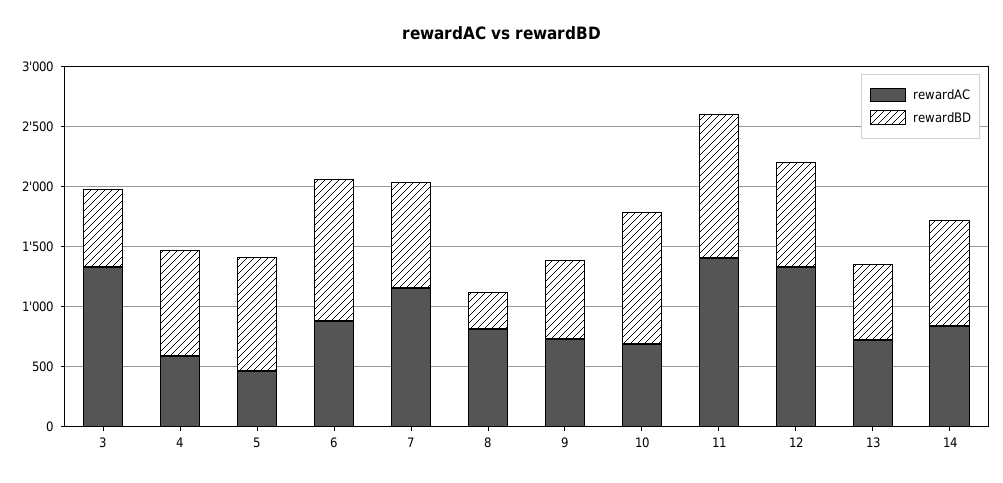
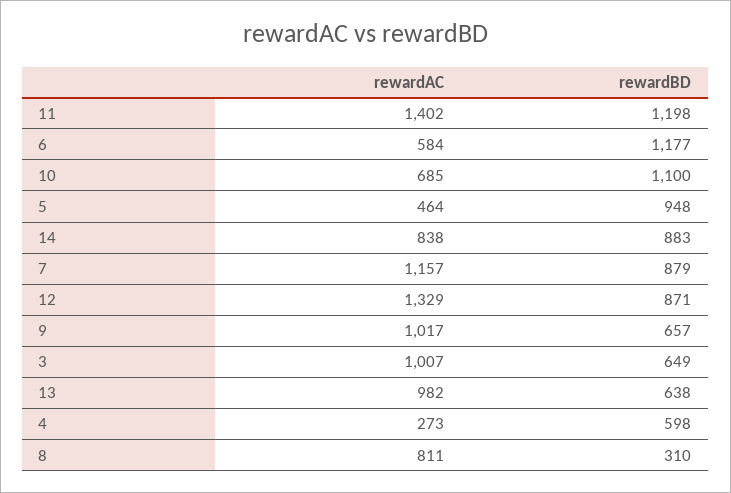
  {
    "rewardAC": {
-     "3": 1300,
+     "3": 1007,
-     "4": 600,
+     "4": 273,
      "5": 464,
-     "6": 900,
+     "6": 584,
      "7": 1157,
      "8": 811,
-     "9": 700,
+     "9": 1017,
      "10": 685,
      "11": 1402,
      "12": 1329,
-     "13": 700,
+     "13": 982,
      "14": 838
    },
    "rewardBD": {
      "3": 649,
-     "4": 900,
+     "4": 598,
      "5": 948,
      "6": 1177,
      "7": 879,
      "8": 310,
      "9": 657,
      "10": 1100,
      "11": 1198,
      "12": 871,
      "13": 638,
      "14": 883
    }
  }

